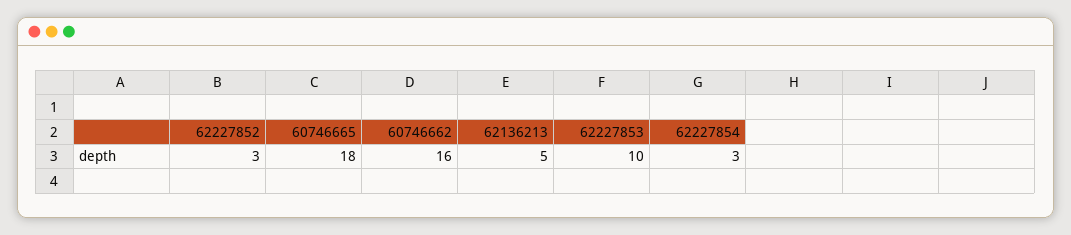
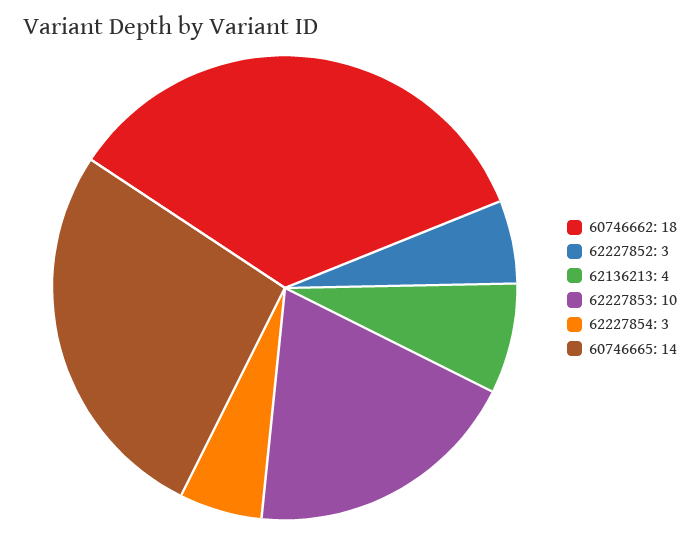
  {
    "62227852": 3,
-   "60746665": 18,
+   "60746665": 14,
-   "60746662": 16,
+   "60746662": 18,
-   "62136213": 5,
+   "62136213": 4,
    "62227853": 10,
    "62227854": 3
  }

